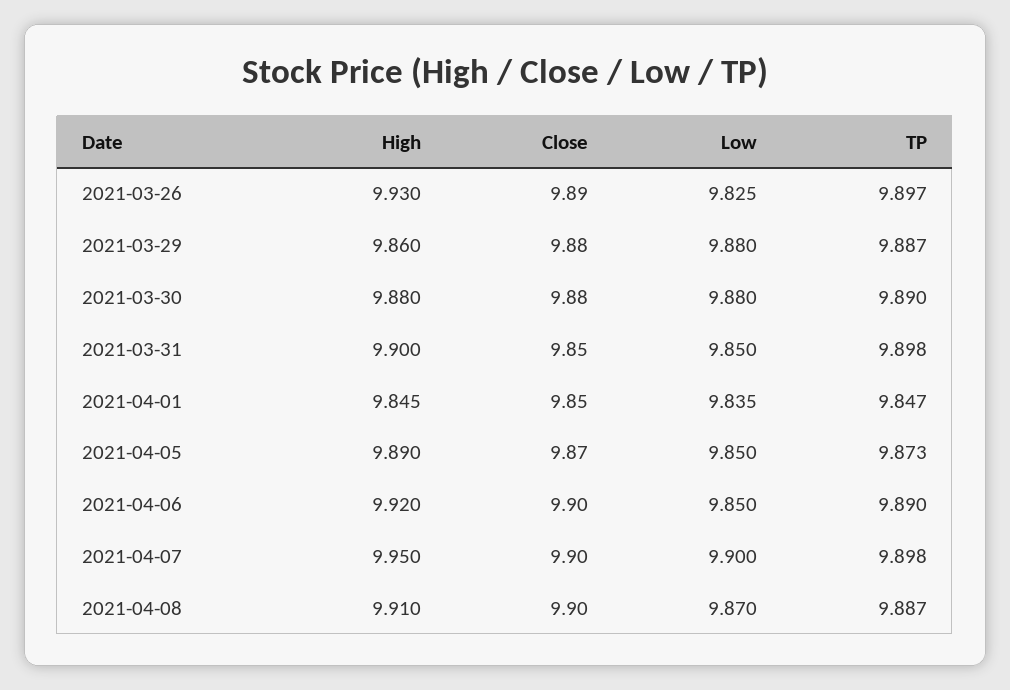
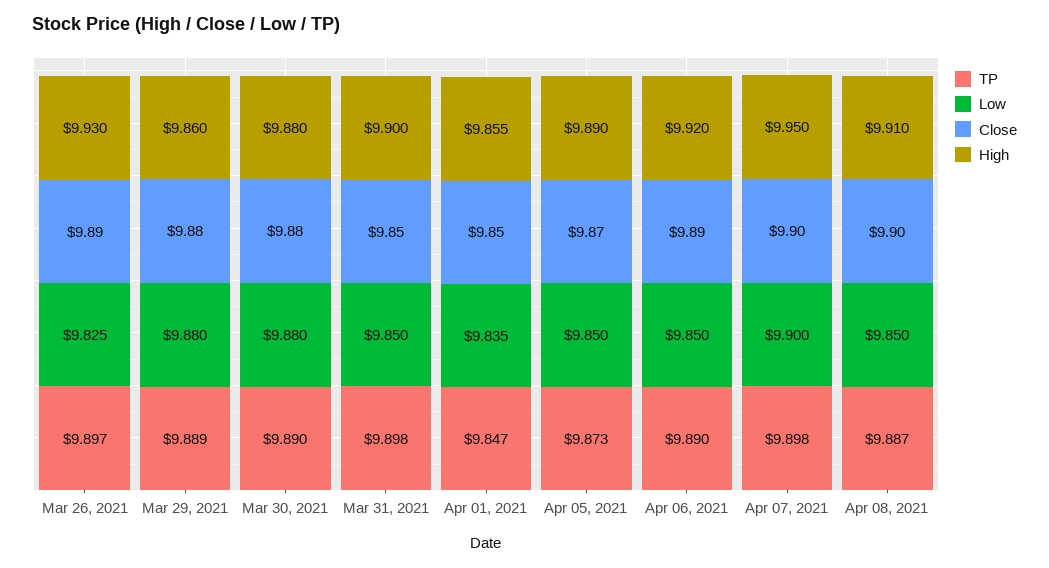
  {
    "High": {
      "2021-03-26": 9.93,
      "2021-03-29": 9.86,
      "2021-03-30": 9.88,
      "2021-03-31": 9.9,
-     "2021-04-01": 9.845,
+     "2021-04-01": 9.855,
      "2021-04-05": 9.89,
      "2021-04-06": 9.92,
      "2021-04-07": 9.95,
      "2021-04-08": 9.91
    },
    "Close": {
      "2021-03-26": 9.89,
      "2021-03-29": 9.88,
      "2021-03-30": 9.88,
      "2021-03-31": 9.85,
      "2021-04-01": 9.85,
      "2021-04-05": 9.87,
-     "2021-04-06": 9.9,
+     "2021-04-06": 9.89,
      "2021-04-07": 9.9,
      "2021-04-08": 9.9
    },
    "Low": {
      "2021-03-26": 9.825,
      "2021-03-29": 9.88,
      "2021-03-30": 9.88,
      "2021-03-31": 9.85,
      "2021-04-01": 9.835,
      "2021-04-05": 9.85,
      "2021-04-06": 9.85,
      "2021-04-07": 9.9,
-     "2021-04-08": 9.87
+     "2021-04-08": 9.85
    },
    "TP": {
      "2021-03-26": 9.897,
-     "2021-03-29": 9.887,
+     "2021-03-29": 9.889,
      "2021-03-30": 9.89,
      "2021-03-31": 9.898,
      "2021-04-01": 9.847,
      "2021-04-05": 9.873,
      "2021-04-06": 9.89,
      "2021-04-07": 9.898,
      "2021-04-08": 9.887
    }
  }

